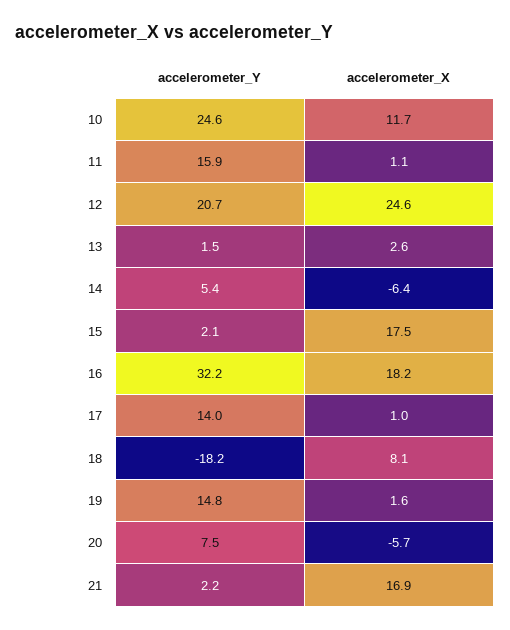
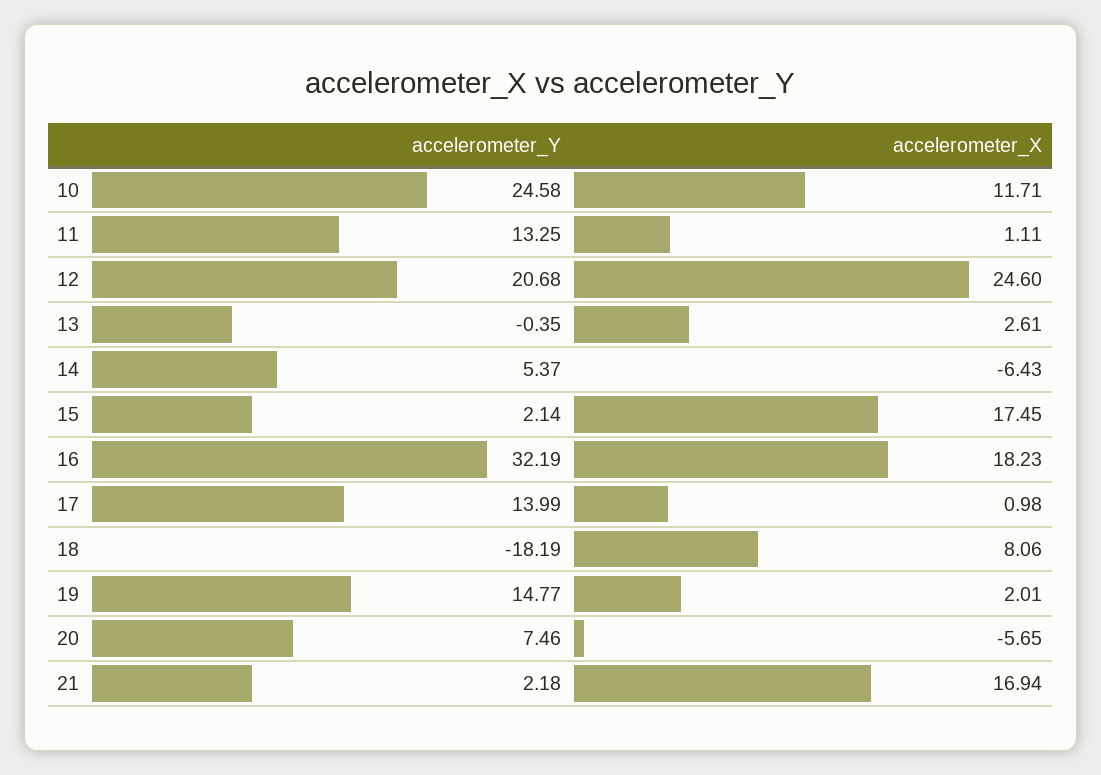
  {
    "accelerometer_Y": {
      "10": 24.58,
-     "11": 15.9,
+     "11": 13.25,
      "12": 20.68,
-     "13": 1.5,
+     "13": -0.35,
      "14": 5.37,
      "15": 2.14,
      "16": 32.19,
      "17": 13.99,
      "18": -18.19,
      "19": 14.77,
      "20": 7.46,
      "21": 2.18
    },
    "accelerometer_X": {
      "10": 11.71,
      "11": 1.11,
      "12": 24.6,
      "13": 2.61,
      "14": -6.43,
      "15": 17.45,
      "16": 18.23,
      "17": 0.98,
      "18": 8.06,
-     "19": 1.6,
+     "19": 2.01,
      "20": -5.65,
      "21": 16.94
    }
  }

